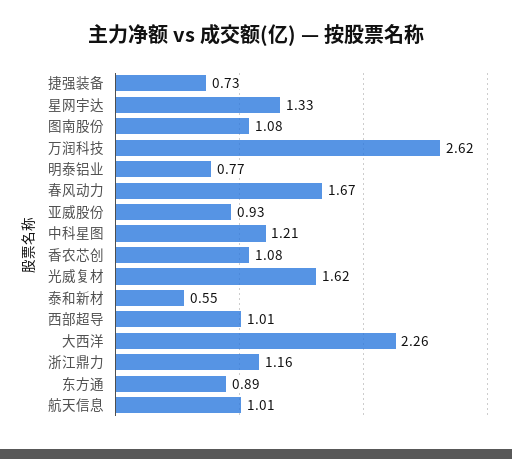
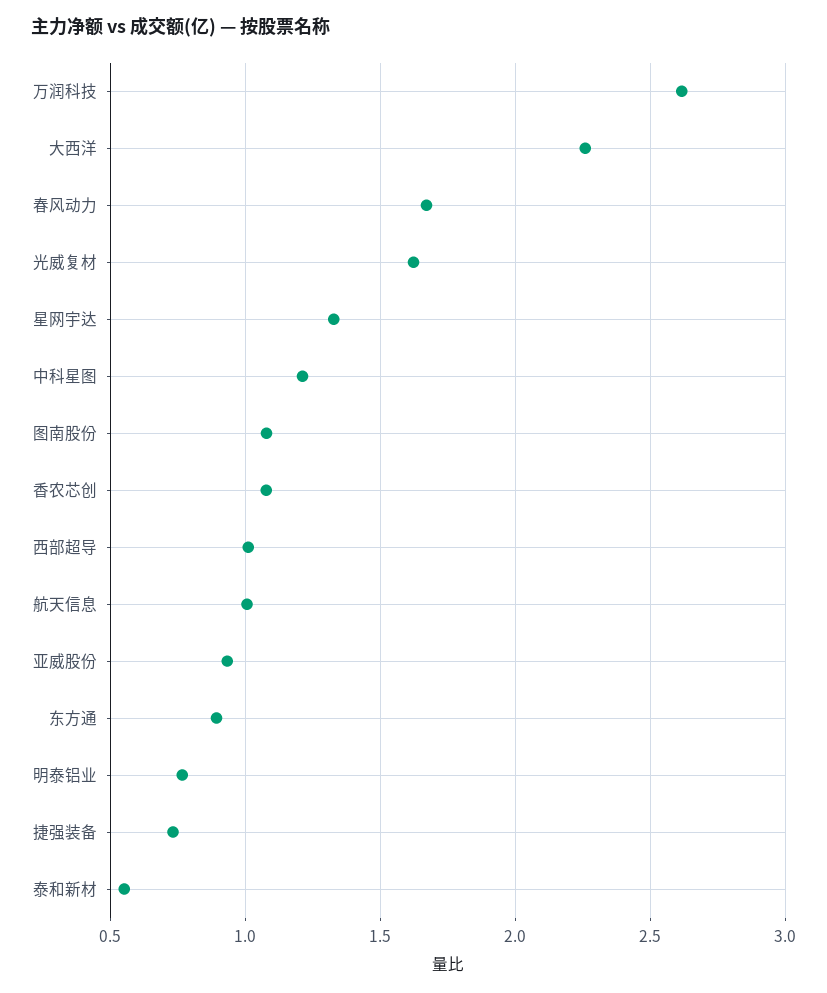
  {
    "捷强装备": 0.73,
    "星网宇达": 1.33,
    "图南股份": 1.08,
    "万润科技": 2.62,
    "明泰铝业": 0.77,
    "春风动力": 1.67,
    "亚威股份": 0.93,
    "中科星图": 1.21,
    "香农芯创": 1.08,
    "光威复材": 1.62,
    "泰和新材": 0.55,
    "西部超导": 1.01,
    "大西洋": 2.26,
-   "浙江鼎力": 1.16,
    "东方通": 0.89,
    "航天信息": 1.01
  }

